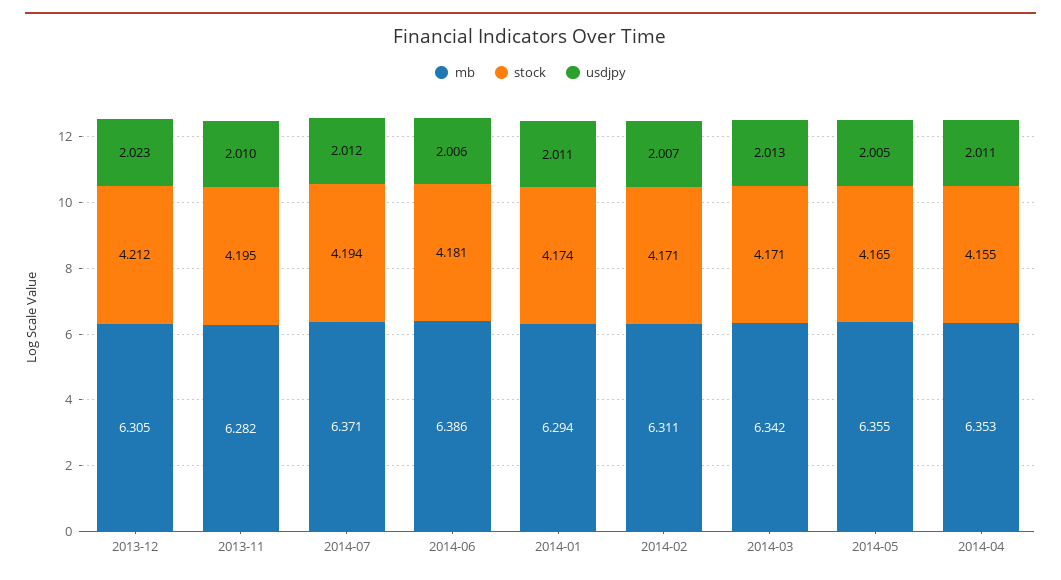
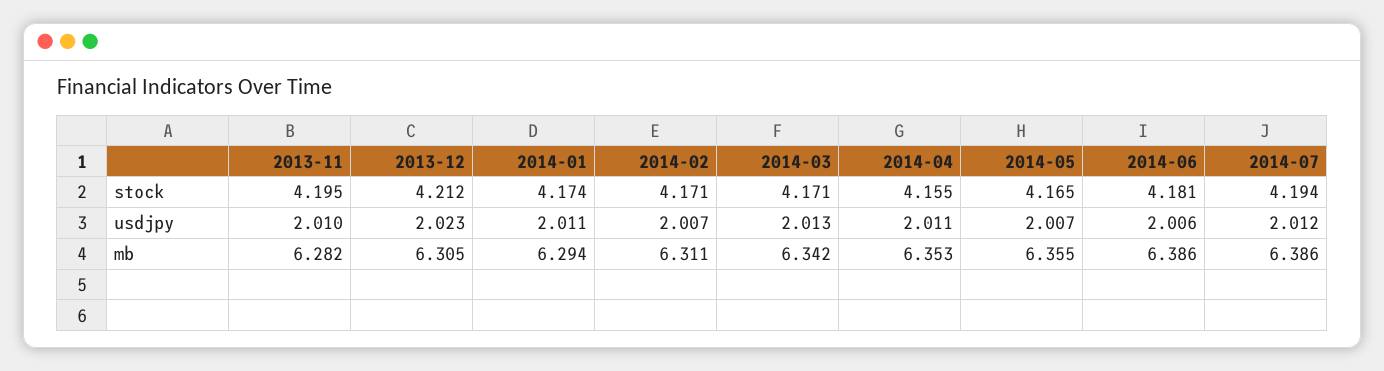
  {
    "mb": {
      "2013-12": 6.305,
      "2013-11": 6.282,
-     "2014-07": 6.371,
+     "2014-07": 6.386,
      "2014-06": 6.386,
      "2014-01": 6.294,
      "2014-02": 6.311,
      "2014-03": 6.342,
      "2014-05": 6.355,
      "2014-04": 6.353
    },
    "stock": {
      "2013-12": 4.212,
      "2013-11": 4.195,
      "2014-07": 4.194,
      "2014-06": 4.181,
      "2014-01": 4.174,
      "2014-02": 4.171,
      "2014-03": 4.171,
      "2014-05": 4.165,
      "2014-04": 4.155
    },
    "usdjpy": {
      "2013-12": 2.023,
      "2013-11": 2.01,
      "2014-07": 2.012,
      "2014-06": 2.006,
      "2014-01": 2.011,
      "2014-02": 2.007,
      "2014-03": 2.013,
-     "2014-05": 2.005,
+     "2014-05": 2.007,
      "2014-04": 2.011
    }
  }

